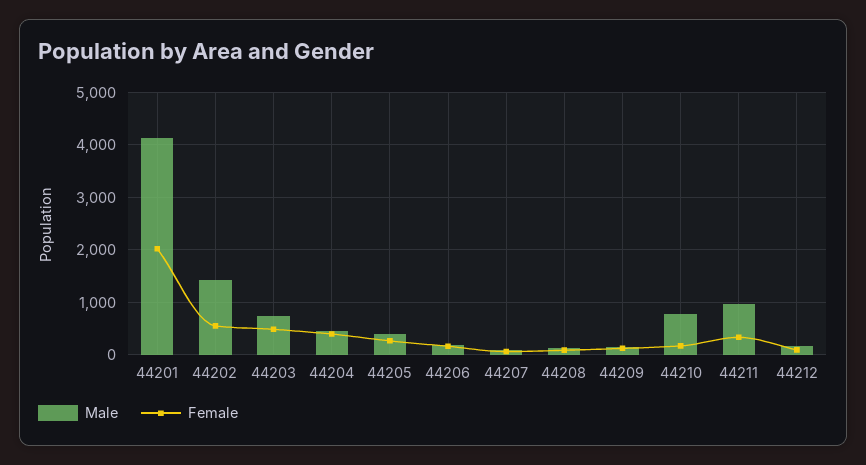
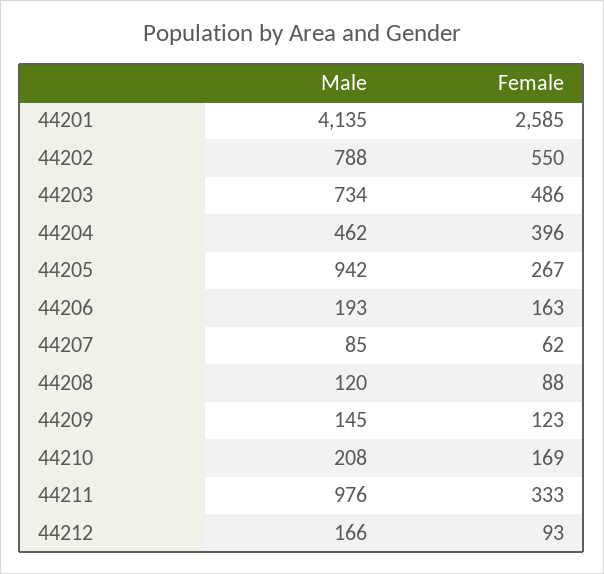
  {
    "Male": {
      "44201": 4135,
-     "44202": 1400,
+     "44202": 788,
      "44203": 734,
      "44204": 462,
-     "44205": 400,
+     "44205": 942,
      "44206": 193,
      "44207": 85,
      "44208": 120,
      "44209": 145,
-     "44210": 800,
+     "44210": 208,
      "44211": 976,
      "44212": 166
    },
    "Female": {
-     "44201": 2000,
+     "44201": 2585,
      "44202": 550,
      "44203": 486,
      "44204": 396,
      "44205": 267,
      "44206": 163,
      "44207": 62,
      "44208": 88,
      "44209": 123,
      "44210": 169,
      "44211": 333,
      "44212": 93
    }
  }

